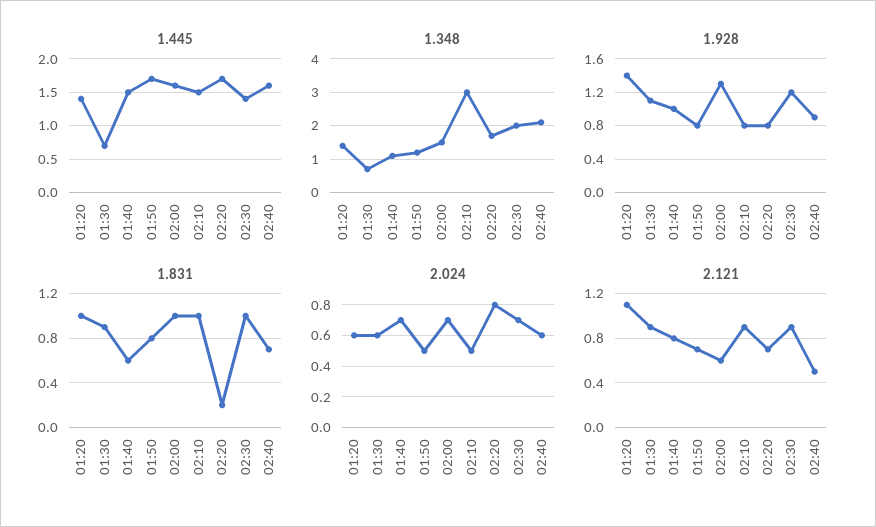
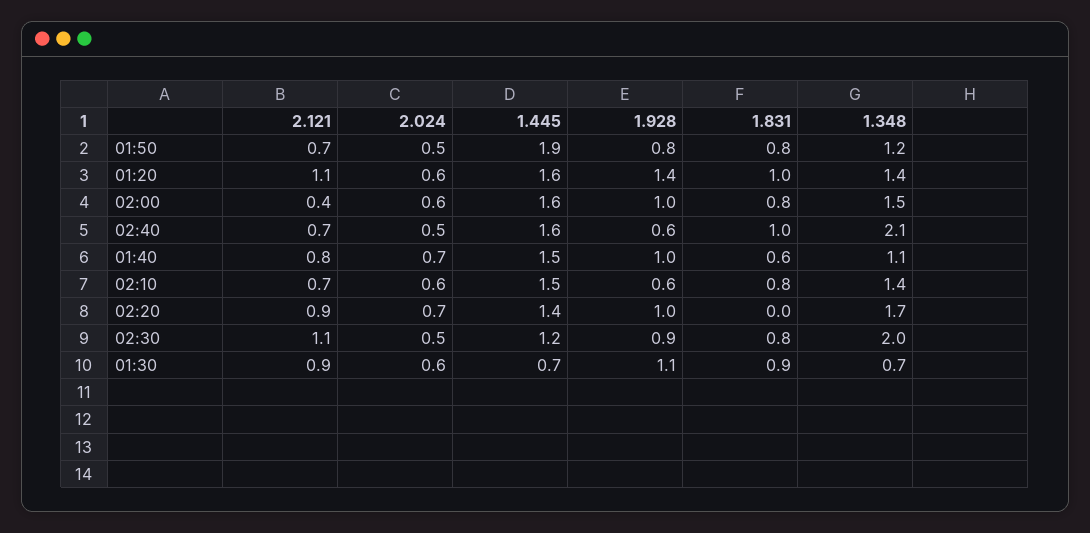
  {
    "1.445": {
-     "01:20": 1.4,
+     "01:20": 1.6,
      "01:30": 0.7,
      "01:40": 1.5,
-     "01:50": 1.7,
+     "01:50": 1.9,
      "02:00": 1.6,
      "02:10": 1.5,
-     "02:20": 1.7,
+     "02:20": 1.4,
-     "02:30": 1.4,
+     "02:30": 1.2,
      "02:40": 1.6
    },
    "1.348": {
      "01:20": 1.4,
      "01:30": 0.7,
      "01:40": 1.1,
      "01:50": 1.2,
      "02:00": 1.5,
-     "02:10": 3,
+     "02:10": 1.4,
      "02:20": 1.7,
      "02:30": 2,
      "02:40": 2.1
    },
    "1.928": {
      "01:20": 1.4,
      "01:30": 1.1,
      "01:40": 1,
      "01:50": 0.8,
-     "02:00": 1.3,
+     "02:00": 1,
-     "02:10": 0.8,
+     "02:10": 0.6,
-     "02:20": 0.8,
+     "02:20": 1,
-     "02:30": 1.2,
+     "02:30": 0.9,
-     "02:40": 0.9
+     "02:40": 0.6
    },
    "1.831": {
      "01:20": 1,
      "01:30": 0.9,
      "01:40": 0.6,
      "01:50": 0.8,
-     "02:00": 1,
+     "02:00": 0.8,
-     "02:10": 1,
+     "02:10": 0.8,
-     "02:20": 0.2,
+     "02:20": 0,
-     "02:30": 1,
+     "02:30": 0.8,
-     "02:40": 0.7
+     "02:40": 1
    },
    "2.024": {
      "01:20": 0.6,
      "01:30": 0.6,
      "01:40": 0.7,
      "01:50": 0.5,
-     "02:00": 0.7,
+     "02:00": 0.6,
-     "02:10": 0.5,
+     "02:10": 0.6,
-     "02:20": 0.8,
+     "02:20": 0.7,
-     "02:30": 0.7,
+     "02:30": 0.5,
-     "02:40": 0.6
+     "02:40": 0.5
    },
    "2.121": {
      "01:20": 1.1,
      "01:30": 0.9,
      "01:40": 0.8,
      "01:50": 0.7,
-     "02:00": 0.6,
+     "02:00": 0.4,
-     "02:10": 0.9,
+     "02:10": 0.7,
-     "02:20": 0.7,
+     "02:20": 0.9,
-     "02:30": 0.9,
+     "02:30": 1.1,
-     "02:40": 0.5
+     "02:40": 0.7
    }
  }

